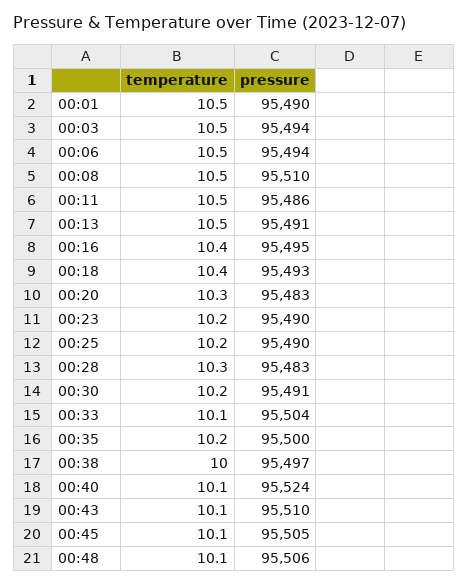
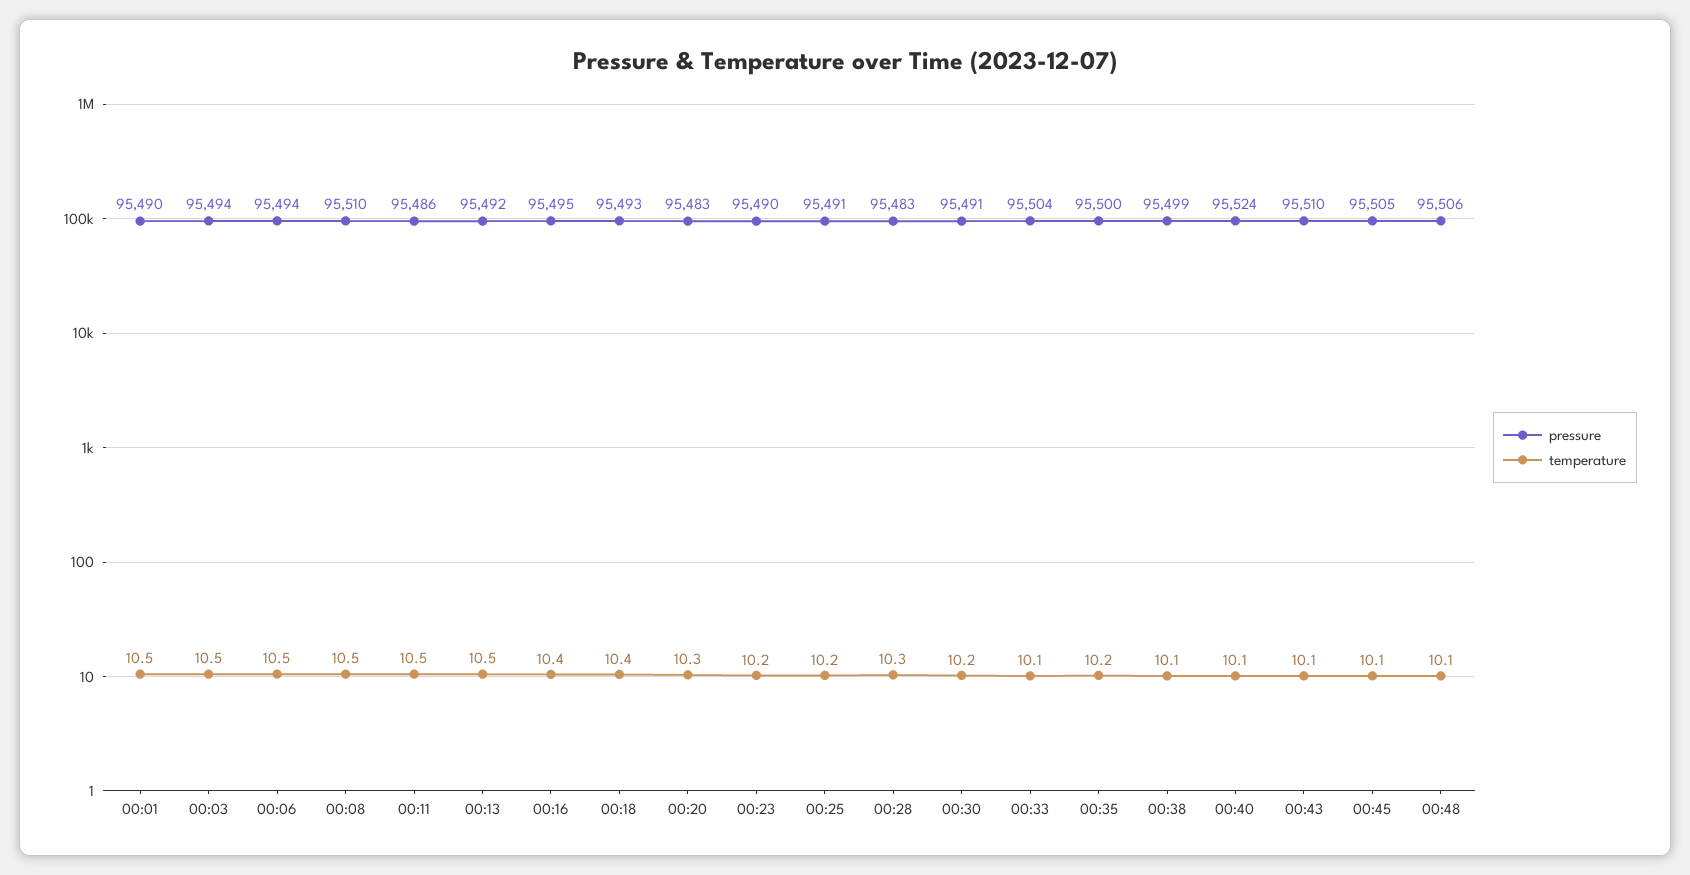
  {
    "temperature": {
      "00:01": 10.5,
      "00:03": 10.5,
      "00:06": 10.5,
      "00:08": 10.5,
      "00:11": 10.5,
      "00:13": 10.5,
      "00:16": 10.4,
      "00:18": 10.4,
      "00:20": 10.3,
      "00:23": 10.2,
      "00:25": 10.2,
      "00:28": 10.3,
      "00:30": 10.2,
      "00:33": 10.1,
      "00:35": 10.2,
-     "00:38": 10,
+     "00:38": 10.1,
      "00:40": 10.1,
      "00:43": 10.1,
      "00:45": 10.1,
      "00:48": 10.1
    },
    "pressure": {
      "00:01": 95490,
      "00:03": 95494,
      "00:06": 95494,
      "00:08": 95510,
      "00:11": 95486,
-     "00:13": 95491,
+     "00:13": 95492,
      "00:16": 95495,
      "00:18": 95493,
      "00:20": 95483,
      "00:23": 95490,
-     "00:25": 95490,
+     "00:25": 95491,
      "00:28": 95483,
      "00:30": 95491,
      "00:33": 95504,
      "00:35": 95500,
-     "00:38": 95497,
+     "00:38": 95499,
      "00:40": 95524,
      "00:43": 95510,
      "00:45": 95505,
      "00:48": 95506
    }
  }

